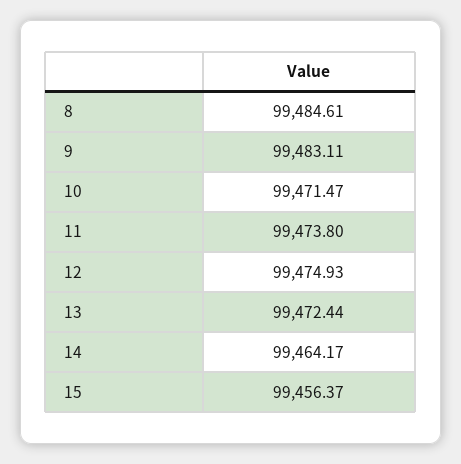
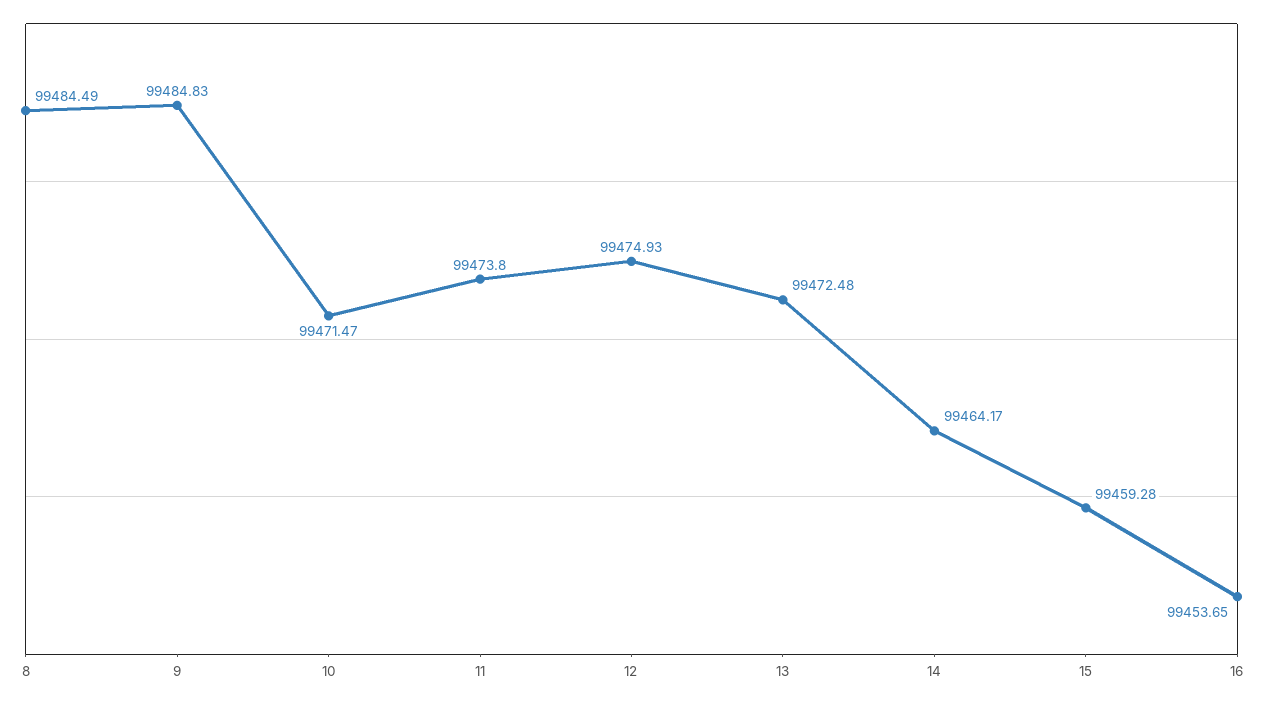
  {
-   "8": 99484.61,
+   "8": 99484.49,
-   "9": 99483.11,
+   "9": 99484.83,
    "10": 99471.47,
    "11": 99473.8,
    "12": 99474.93,
-   "13": 99472.44,
+   "13": 99472.48,
    "14": 99464.17,
-   "15": 99456.37
+   "15": 99459.28,
+   "16": 99453.65
  }

